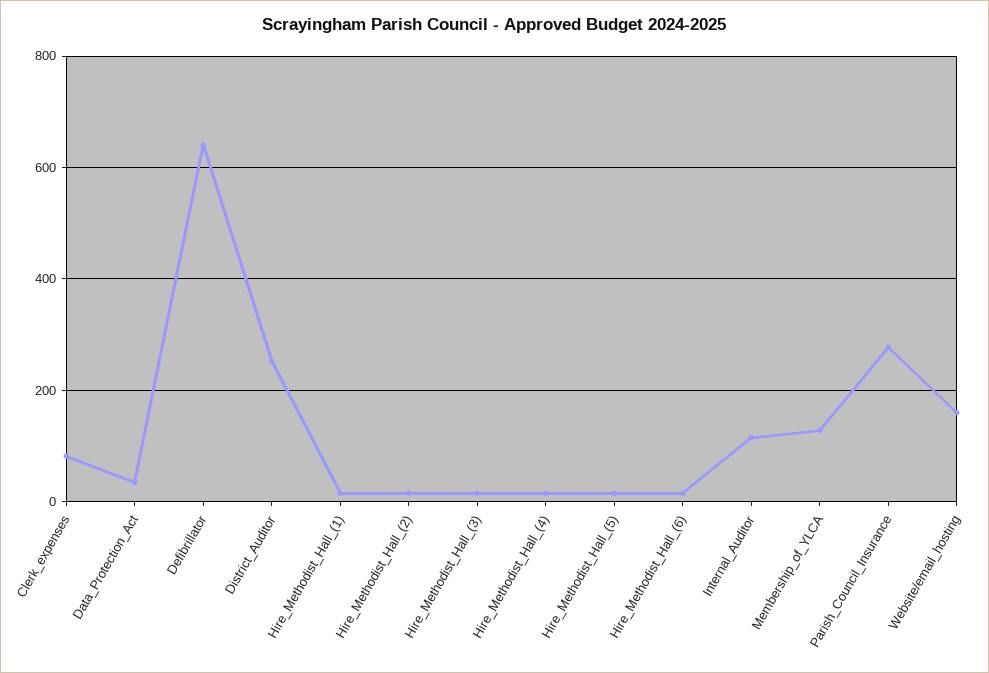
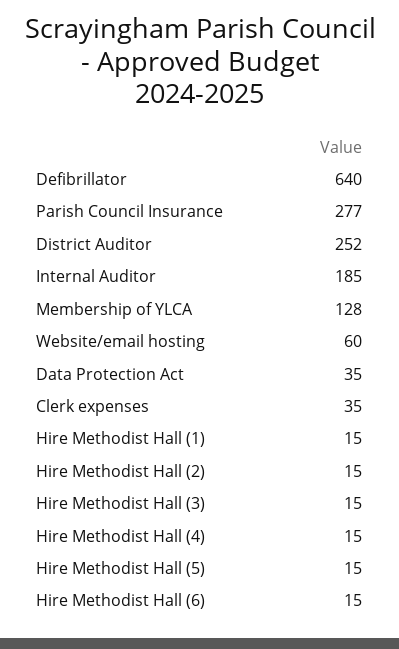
  {
-   "Clerk_expenses": 80,
+   "Clerk_expenses": 35,
    "Data_Protection_Act": 35,
    "Defibrillator": 640,
    "District_Auditor": 252,
    "Hire_Methodist_Hall_(1)": 15,
    "Hire_Methodist_Hall_(2)": 15,
    "Hire_Methodist_Hall_(3)": 15,
    "Hire_Methodist_Hall_(4)": 15,
    "Hire_Methodist_Hall_(5)": 15,
    "Hire_Methodist_Hall_(6)": 15,
-   "Internal_Auditor": 120,
+   "Internal_Auditor": 185,
    "Membership_of_YLCA": 128,
    "Parish_Council_Insurance": 277,
-   "Website/email_hosting": 160
+   "Website/email_hosting": 60
  }

